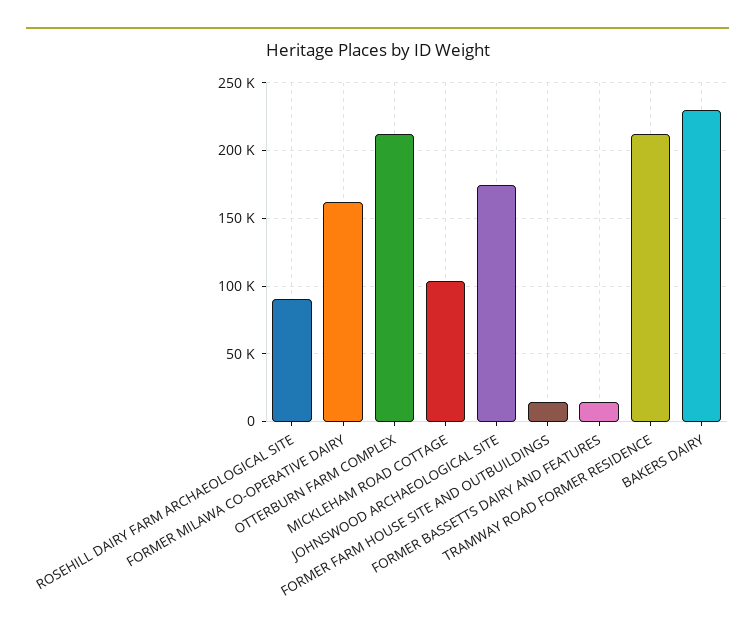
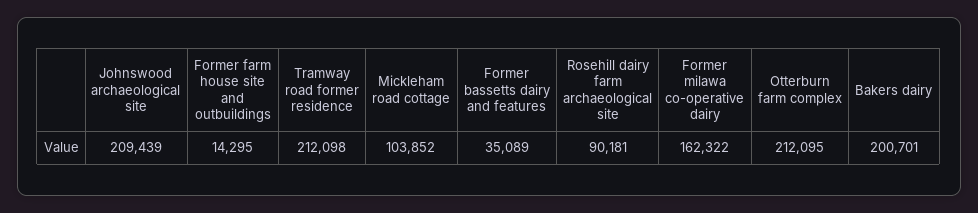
  {
    "ROSEHILL DAIRY FARM ARCHAEOLOGICAL SITE": 90181,
    "FORMER MILAWA CO-OPERATIVE DAIRY": 162322,
    "OTTERBURN FARM COMPLEX": 212095,
    "MICKLEHAM ROAD COTTAGE": 103852,
-   "JOHNSWOOD ARCHAEOLOGICAL SITE": 175000,
+   "JOHNSWOOD ARCHAEOLOGICAL SITE": 209439,
    "FORMER FARM HOUSE SITE AND OUTBUILDINGS": 14295,
-   "FORMER BASSETTS DAIRY AND FEATURES": 15000,
+   "FORMER BASSETTS DAIRY AND FEATURES": 35089,
    "TRAMWAY ROAD FORMER RESIDENCE": 212098,
-   "BAKERS DAIRY": 230000
+   "BAKERS DAIRY": 200701
  }

